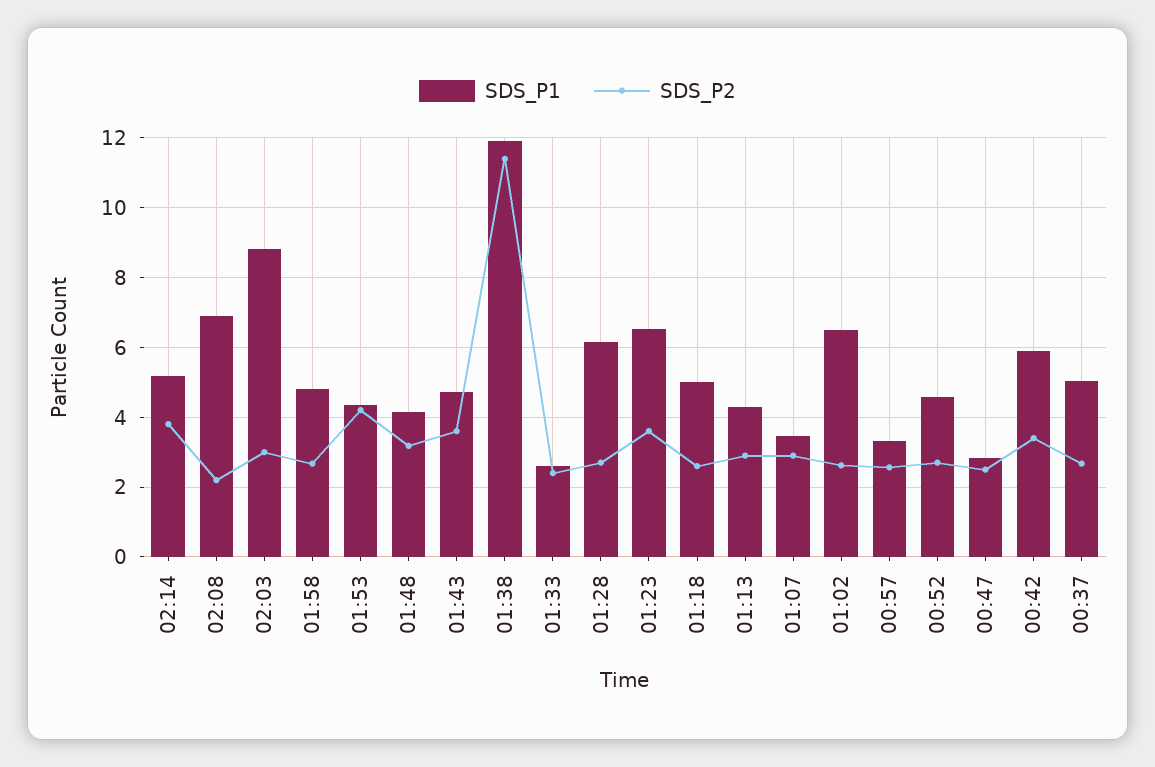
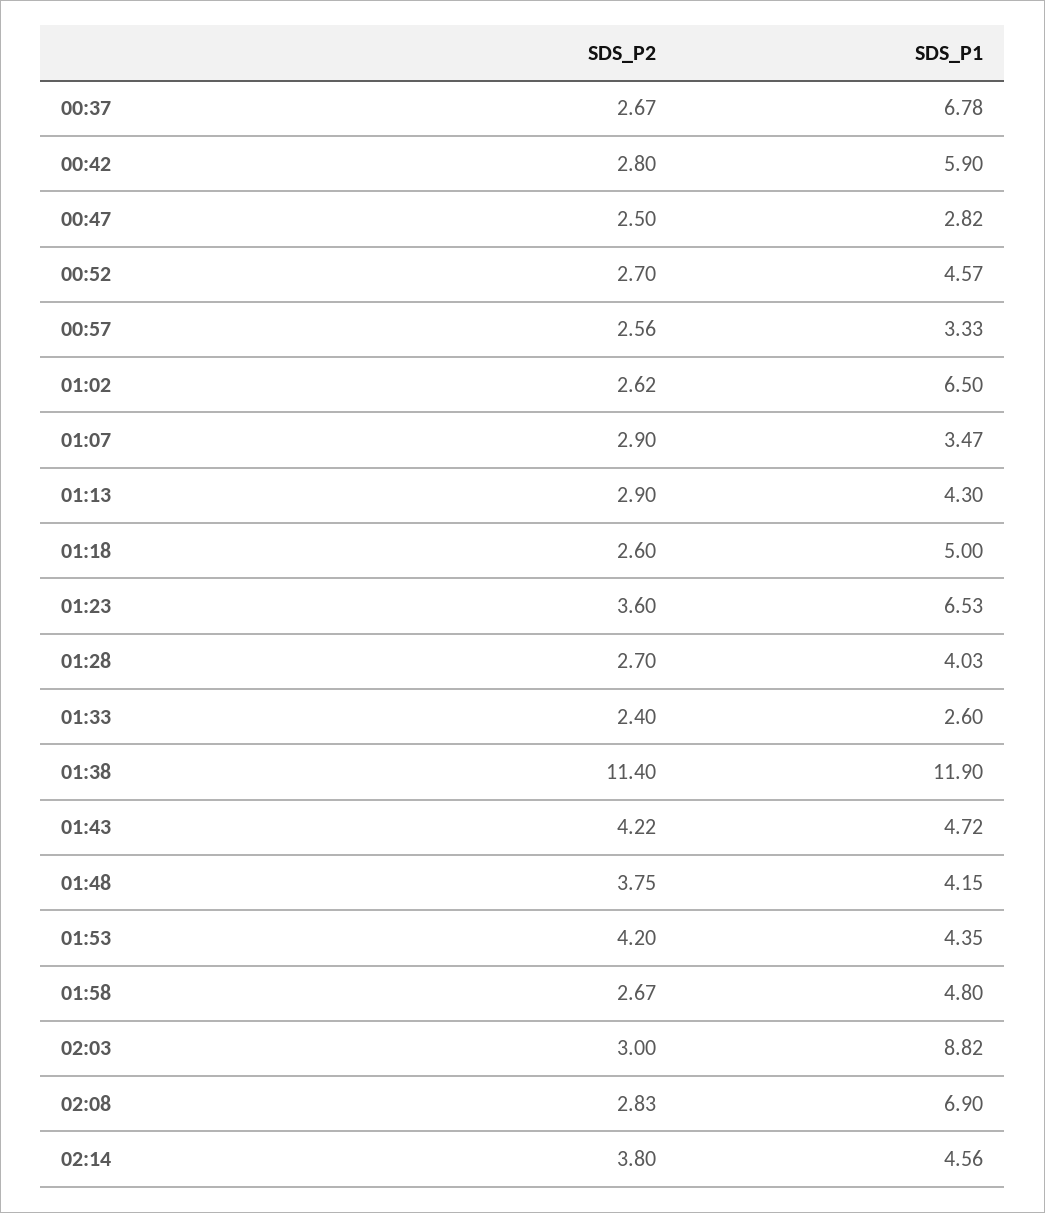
  {
    "SDS_P1": {
-     "02:14": 5.2,
+     "02:14": 4.56,
      "02:08": 6.9,
      "02:03": 8.82,
      "01:58": 4.8,
      "01:53": 4.35,
      "01:48": 4.15,
      "01:43": 4.72,
      "01:38": 11.9,
      "01:33": 2.6,
-     "01:28": 6.2,
+     "01:28": 4.03,
      "01:23": 6.53,
      "01:18": 5,
      "01:13": 4.3,
      "01:07": 3.47,
      "01:02": 6.5,
      "00:57": 3.33,
      "00:52": 4.57,
      "00:47": 2.82,
      "00:42": 5.9,
-     "00:37": 5
+     "00:37": 6.78
    },
    "SDS_P2": {
      "02:14": 3.8,
-     "02:08": 2.2,
+     "02:08": 2.83,
      "02:03": 3,
      "01:58": 2.67,
      "01:53": 4.2,
-     "01:48": 3.2,
+     "01:48": 3.75,
-     "01:43": 3.6,
+     "01:43": 4.22,
      "01:38": 11.4,
      "01:33": 2.4,
      "01:28": 2.7,
      "01:23": 3.6,
      "01:18": 2.6,
      "01:13": 2.9,
      "01:07": 2.9,
      "01:02": 2.62,
      "00:57": 2.56,
      "00:52": 2.7,
      "00:47": 2.5,
-     "00:42": 3.4,
+     "00:42": 2.8,
      "00:37": 2.67
    }
  }

